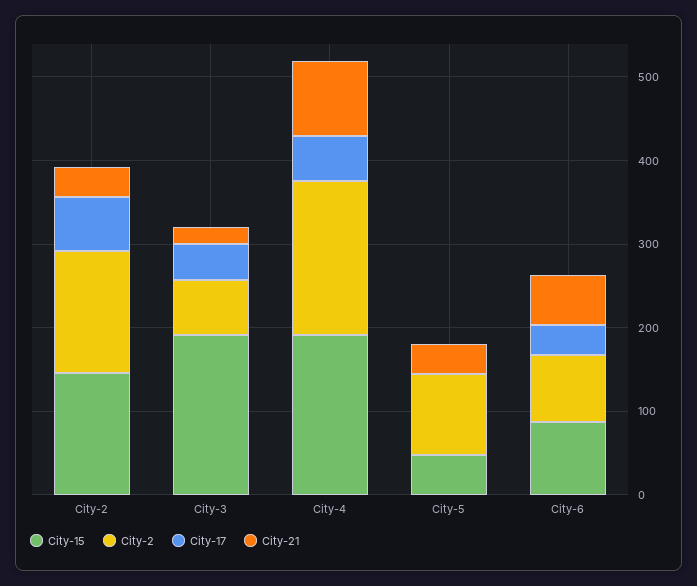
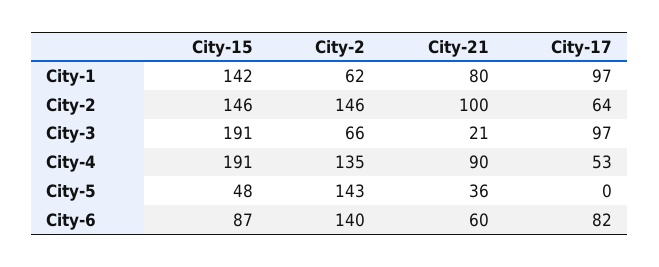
  {
    "City-15": {
      "City-2": 146,
      "City-3": 191,
      "City-4": 191,
      "City-5": 48,
-     "City-6": 87
+     "City-6": 87,
+     "City-1": 142
    },
    "City-2": {
      "City-2": 146,
      "City-3": 66,
-     "City-4": 180,
+     "City-4": 135,
-     "City-5": 100,
+     "City-5": 143,
-     "City-6": 80
+     "City-6": 140,
+     "City-1": 62
    },
    "City-17": {
      "City-2": 64,
-     "City-3": 40,
+     "City-3": 97,
      "City-4": 53,
      "City-5": 0,
-     "City-6": 40
+     "City-6": 82,
+     "City-1": 97
    },
    "City-21": {
-     "City-2": 40,
+     "City-2": 100,
      "City-3": 21,
      "City-4": 90,
      "City-5": 36,
-     "City-6": 60
+     "City-6": 60,
+     "City-1": 80
    }
  }

